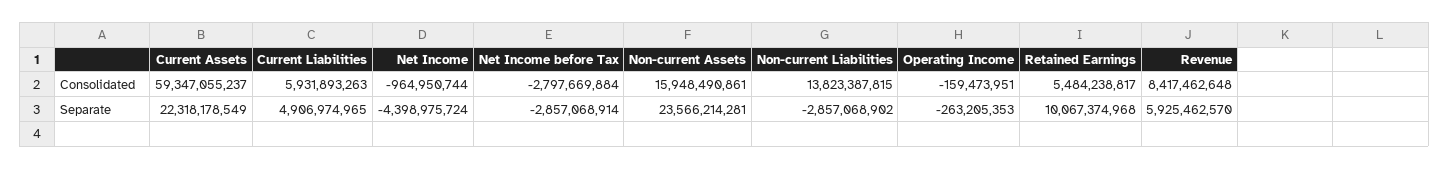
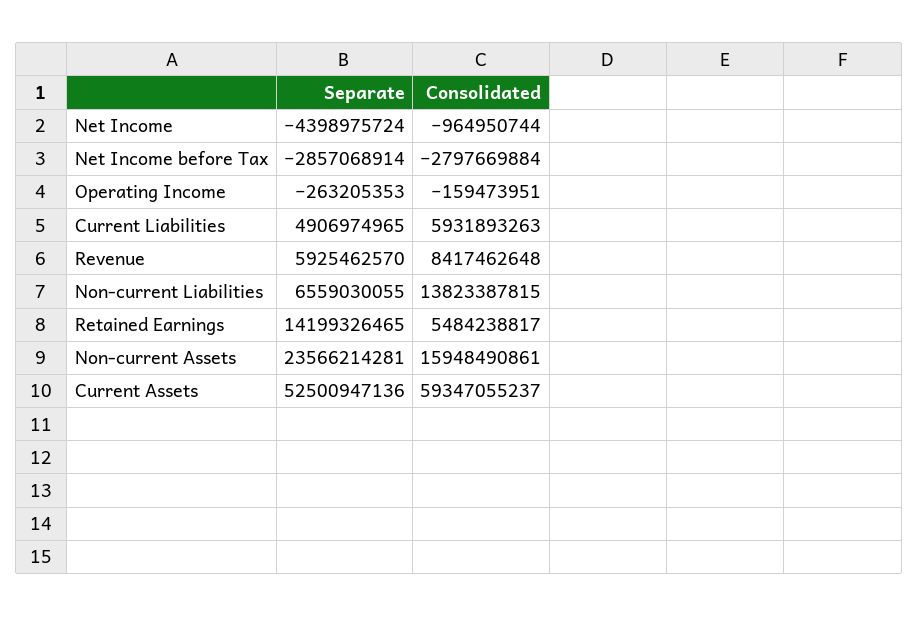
  {
    "Current Assets": {
      "Consolidated": 59347055237,
-     "Separate": 22318178549
+     "Separate": 52500947136
    },
    "Current Liabilities": {
      "Consolidated": 5931893263,
      "Separate": 4906974965
    },
    "Net Income": {
      "Consolidated": -964950744,
      "Separate": -4398975724
    },
    "Net Income before Tax": {
      "Consolidated": -2797669884,
      "Separate": -2857068914
    },
    "Non-current Assets": {
      "Consolidated": 15948490861,
      "Separate": 23566214281
    },
    "Non-current Liabilities": {
      "Consolidated": 13823387815,
-     "Separate": -2857068902
+     "Separate": 6559030055
    },
    "Operating Income": {
      "Consolidated": -159473951,
      "Separate": -263205353
    },
    "Retained Earnings": {
      "Consolidated": 5484238817,
-     "Separate": 10067374968
+     "Separate": 14199326465
    },
    "Revenue": {
      "Consolidated": 8417462648,
      "Separate": 5925462570
    }
  }

